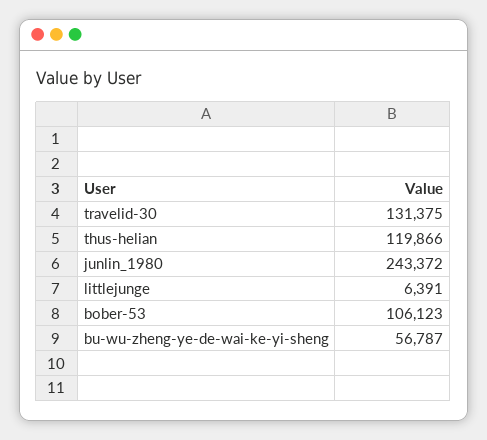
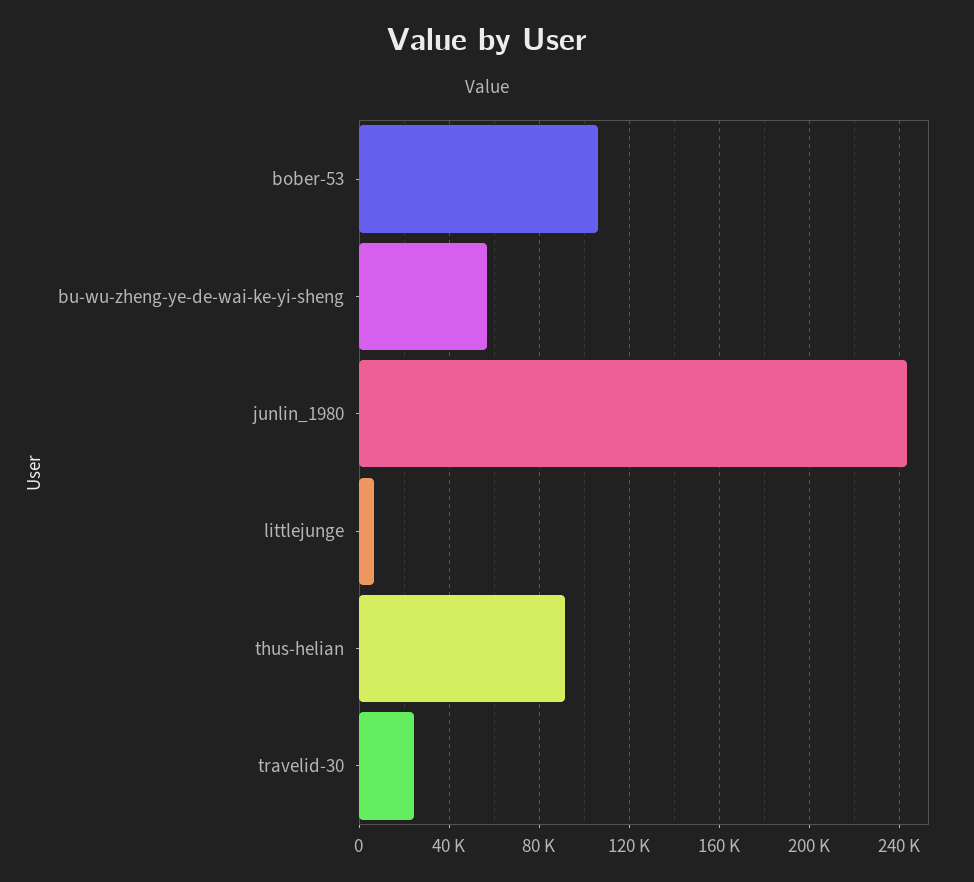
  {
-   "travelid-30": 131375,
+   "travelid-30": 25000,
-   "thus-helian": 119866,
+   "thus-helian": 90000,
    "junlin_1980": 243372,
    "littlejunge": 6391,
    "bober-53": 106123,
    "bu-wu-zheng-ye-de-wai-ke-yi-sheng": 56787
  }

